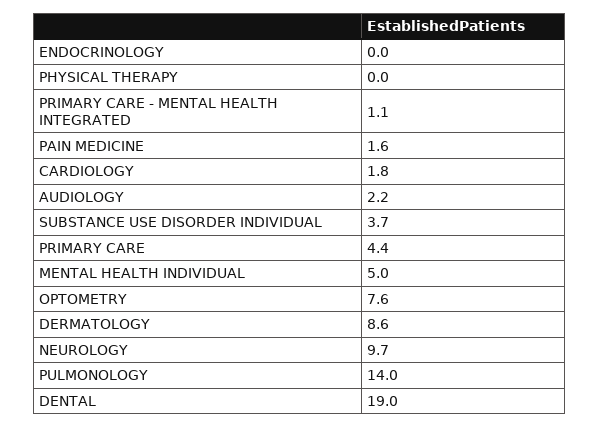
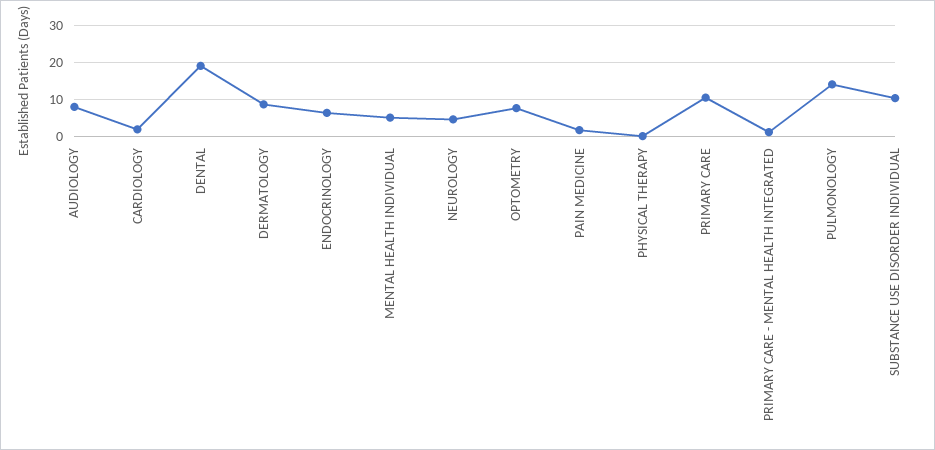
  {
-   "ENDOCRINOLOGY": 0,
+   "ENDOCRINOLOGY": 6,
    "PHYSICAL THERAPY": 0,
    "PRIMARY CARE - MENTAL HEALTH INTEGRATED": 1.1,
    "PAIN MEDICINE": 1.6,
    "CARDIOLOGY": 1.8,
-   "AUDIOLOGY": 2.2,
+   "AUDIOLOGY": 8,
-   "SUBSTANCE USE DISORDER INDIVIDUAL": 3.7,
+   "SUBSTANCE USE DISORDER INDIVIDUAL": 10,
-   "PRIMARY CARE": 4.4,
+   "PRIMARY CARE": 10,
    "MENTAL HEALTH INDIVIDUAL": 5,
    "OPTOMETRY": 7.6,
    "DERMATOLOGY": 8.6,
-   "NEUROLOGY": 9.7,
+   "NEUROLOGY": 4,
    "PULMONOLOGY": 14,
    "DENTAL": 19
  }

